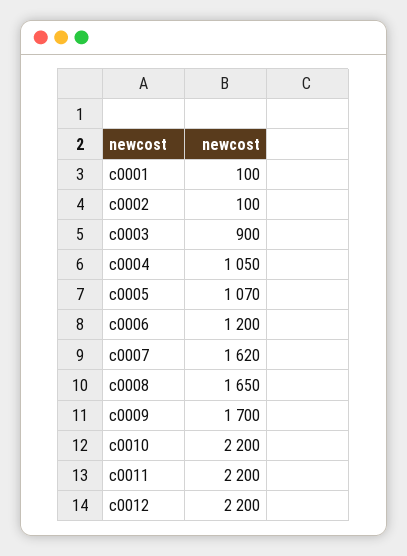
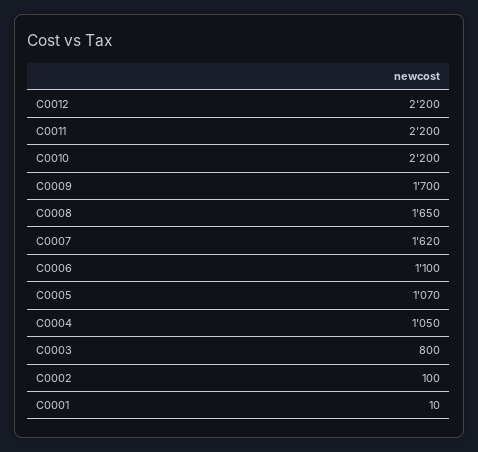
  {
-   "c0001": 100,
+   "c0001": 10,
    "c0002": 100,
-   "c0003": 900,
+   "c0003": 800,
    "c0004": 1050,
    "c0005": 1070,
-   "c0006": 1200,
+   "c0006": 1100,
    "c0007": 1620,
    "c0008": 1650,
    "c0009": 1700,
    "c0010": 2200,
    "c0011": 2200,
    "c0012": 2200
  }

